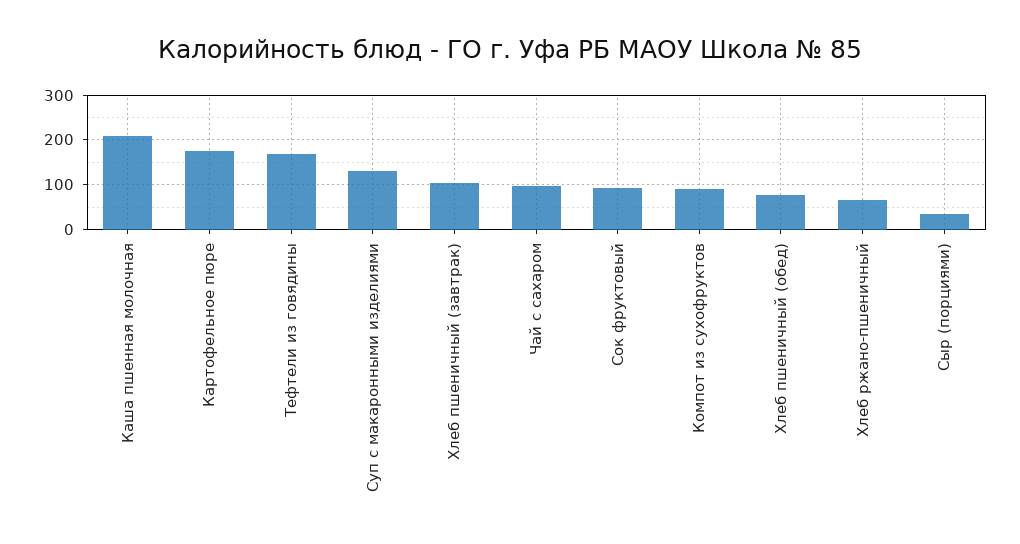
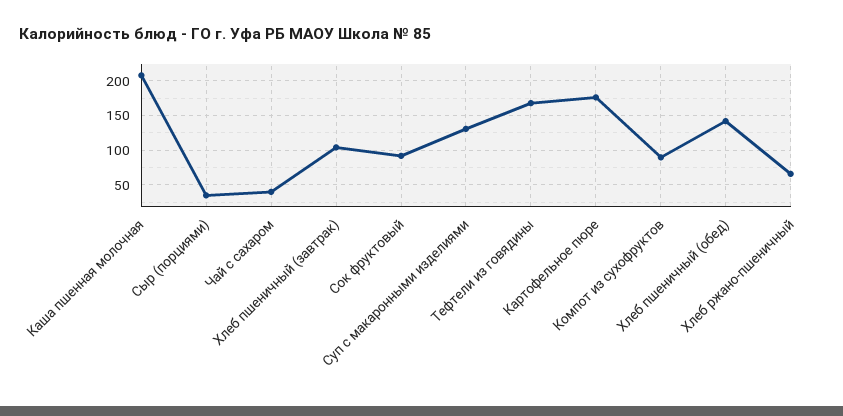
  {
    "Каша пшенная молочная": 210,
    "Картофельное пюре": 180,
    "Тефтели из говядины": 170,
    "Суп с макаронными изделиями": 130,
    "Хлеб пшеничный (завтрак)": 100,
-   "Чай с сахаром": 100,
+   "Чай с сахаром": 40,
    "Сок фруктовый": 90,
    "Компот из сухофруктов": 90,
-   "Хлеб пшеничный (обед)": 80,
+   "Хлеб пшеничный (обед)": 140,
    "Хлеб ржано-пшеничный": 70,
    "Сыр (порциями)": 40
  }

